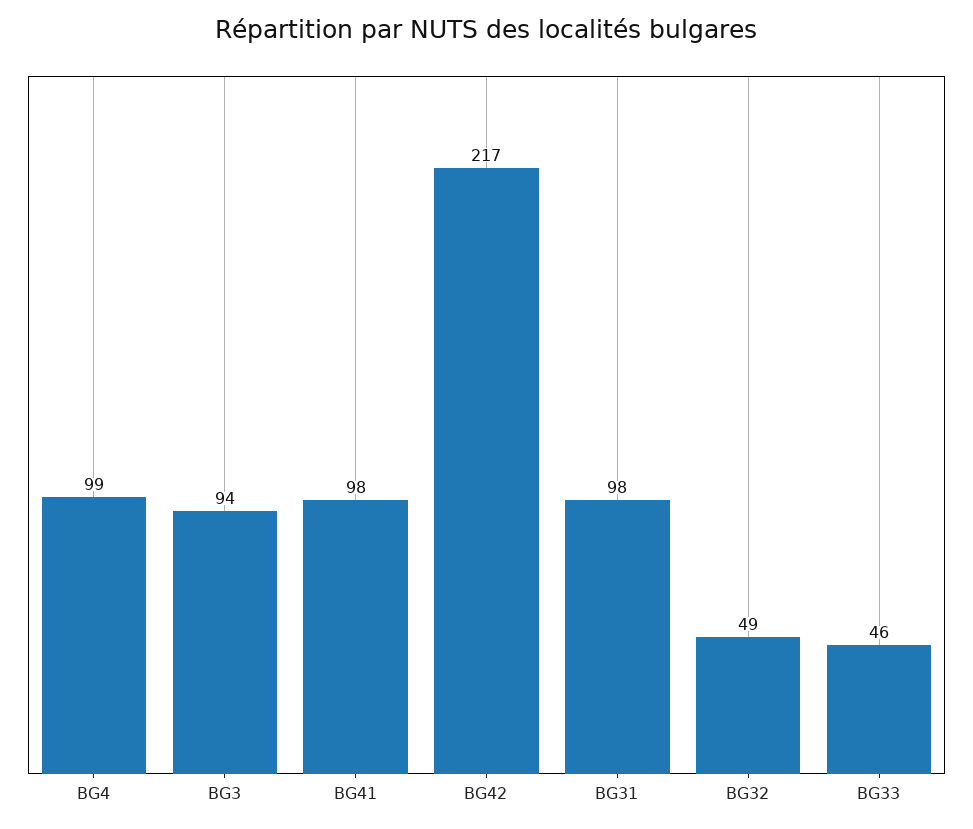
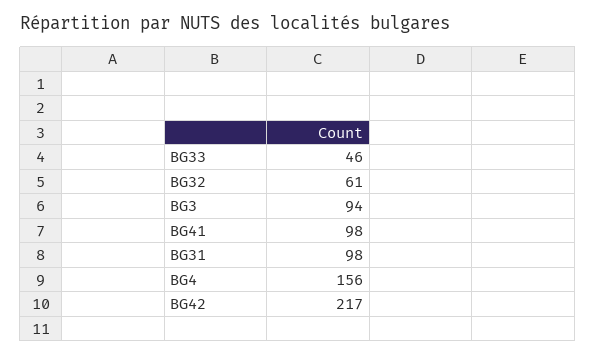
  {
-   "BG4": 99,
+   "BG4": 156,
    "BG3": 94,
    "BG41": 98,
    "BG42": 217,
    "BG31": 98,
-   "BG32": 49,
+   "BG32": 61,
    "BG33": 46
  }

